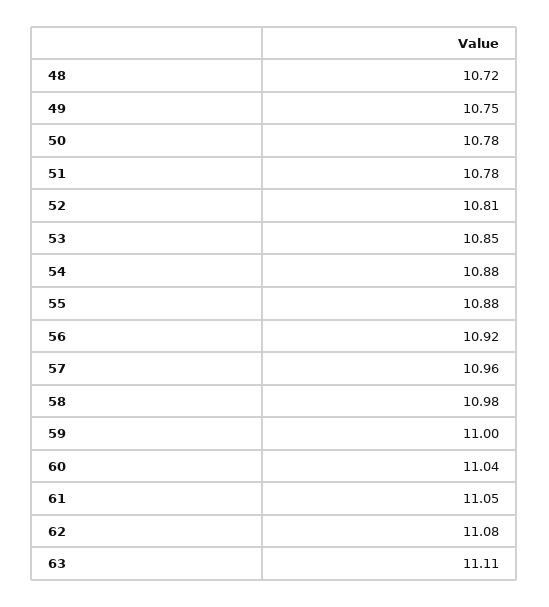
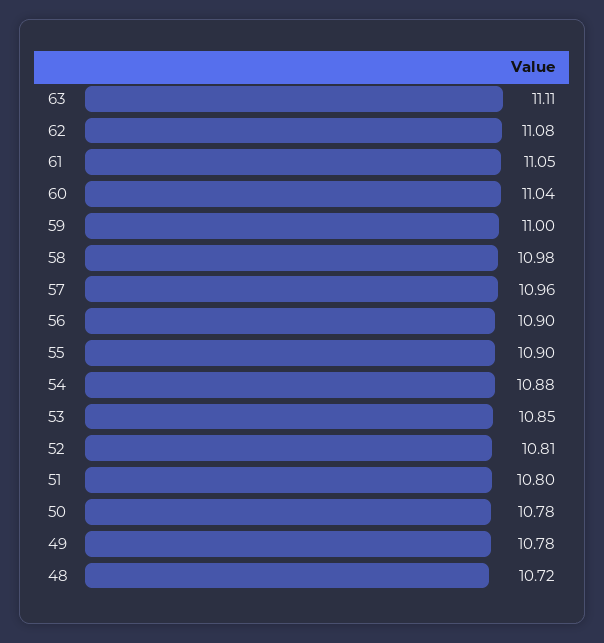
  {
    "48": 10.72,
-   "49": 10.75,
+   "49": 10.78,
    "50": 10.78,
-   "51": 10.78,
+   "51": 10.8,
    "52": 10.81,
    "53": 10.85,
    "54": 10.88,
-   "55": 10.88,
+   "55": 10.9,
-   "56": 10.92,
+   "56": 10.9,
    "57": 10.96,
    "58": 10.98,
    "59": 11,
    "60": 11.04,
    "61": 11.05,
    "62": 11.08,
    "63": 11.11
  }

